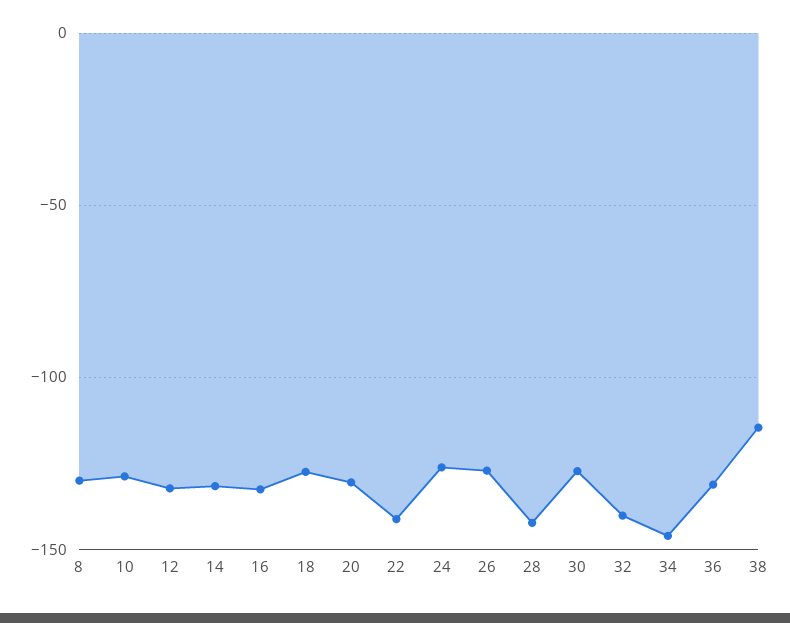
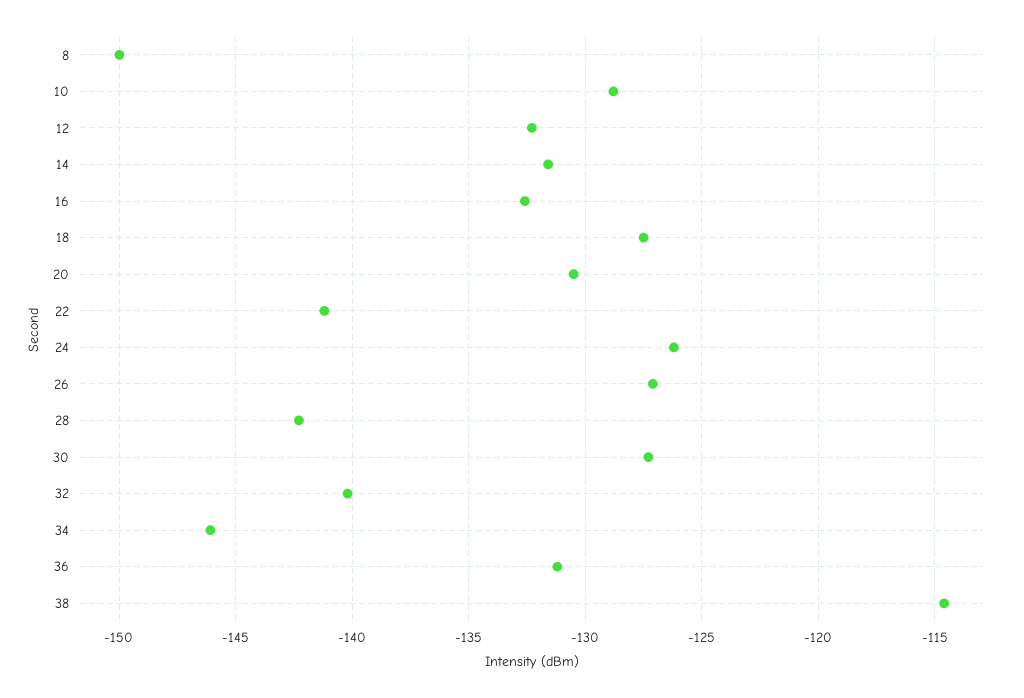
  {
-   "8": -130,
+   "8": -150,
    "10": -129,
    "12": -132.5,
    "14": -131.5,
    "16": -132.5,
    "18": -127.5,
    "20": -130.5,
    "22": -141,
    "24": -126,
    "26": -127,
    "28": -142.5,
    "30": -127.5,
    "32": -140,
    "34": -146,
    "36": -131,
    "38": -114.5
  }

